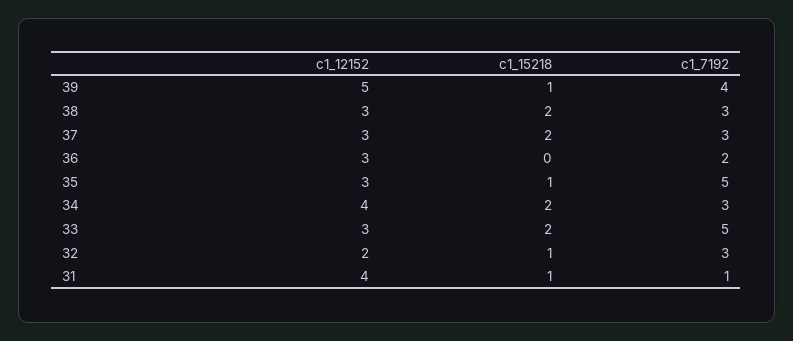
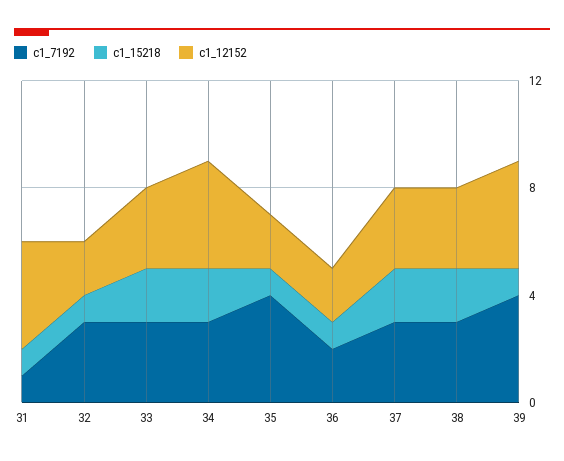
  {
    "c1_12152": {
-     "39": 5,
+     "39": 4,
      "38": 3,
      "37": 3,
-     "36": 3,
+     "36": 2,
-     "35": 3,
+     "35": 2,
      "34": 4,
      "33": 3,
      "32": 2,
      "31": 4
    },
    "c1_15218": {
      "39": 1,
      "38": 2,
      "37": 2,
-     "36": 0,
+     "36": 1,
      "35": 1,
      "34": 2,
      "33": 2,
      "32": 1,
      "31": 1
    },
    "c1_7192": {
      "39": 4,
      "38": 3,
      "37": 3,
      "36": 2,
-     "35": 5,
+     "35": 4,
      "34": 3,
-     "33": 5,
+     "33": 3,
      "32": 3,
      "31": 1
    }
  }

